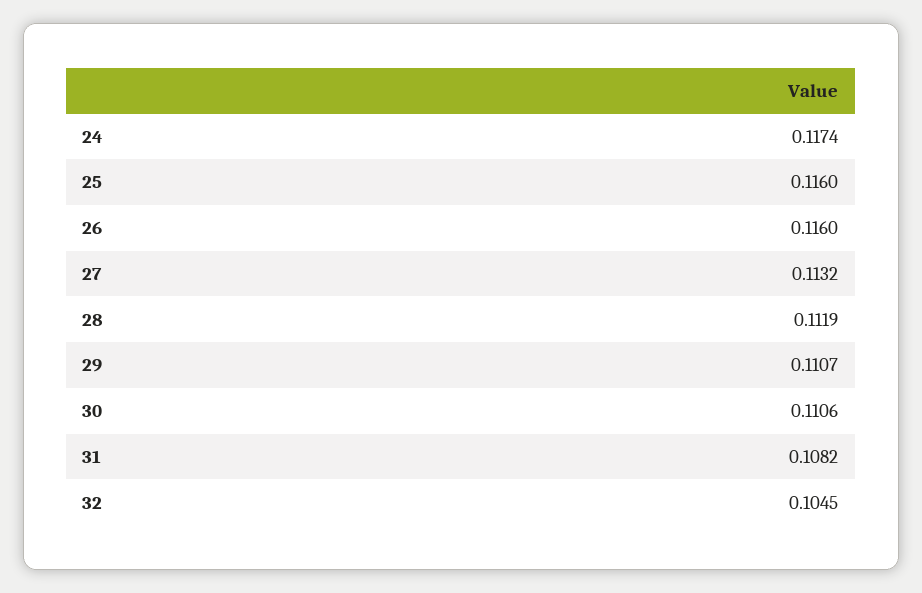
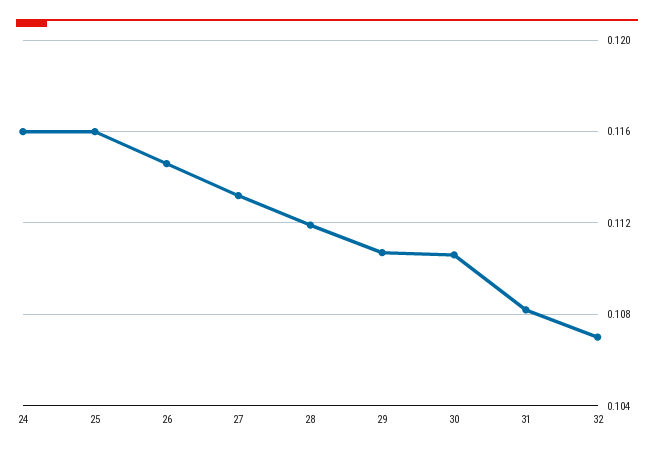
  {
-   "24": 0.1174,
+   "24": 0.116,
    "25": 0.116,
-   "26": 0.116,
+   "26": 0.1145,
    "27": 0.1132,
    "28": 0.1119,
    "29": 0.1107,
    "30": 0.1106,
    "31": 0.1082,
-   "32": 0.1045
+   "32": 0.107
  }

